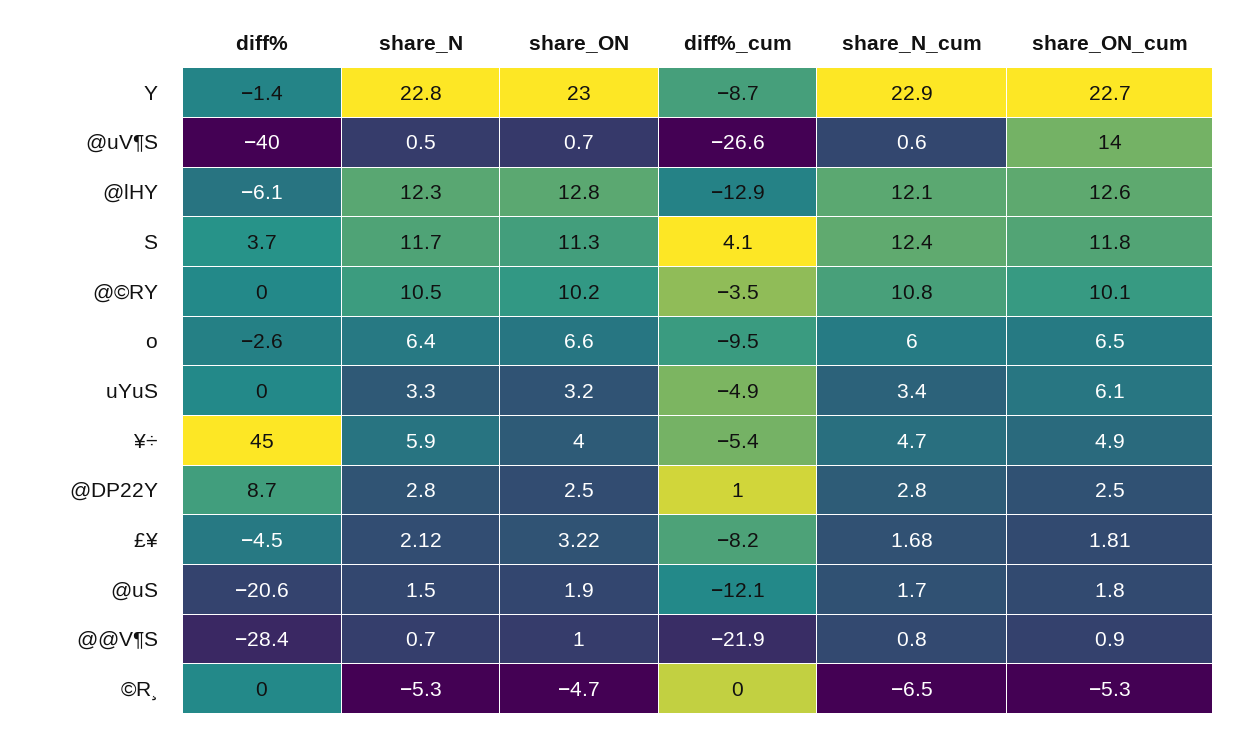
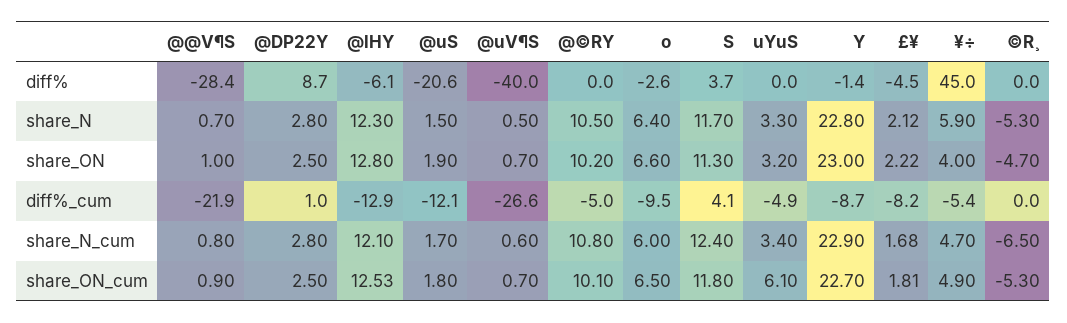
  {
    "diff%": {
      "Y": -1.4,
      "@uV¶S": -40,
      "@lHY": -6.1,
      "S": 3.7,
      "@©RY": 0,
      "o": -2.6,
      "uYuS": 0,
      "¥÷": 45,
      "@DP22Y": 8.7,
      "£¥": -4.5,
      "@uS": -20.6,
      "@@V¶S": -28.4,
      "©R¸": 0
    },
    "share_N": {
      "Y": 22.8,
      "@uV¶S": 0.5,
      "@lHY": 12.3,
      "S": 11.7,
      "@©RY": 10.5,
      "o": 6.4,
      "uYuS": 3.3,
      "¥÷": 5.9,
      "@DP22Y": 2.8,
      "£¥": 2.12,
      "@uS": 1.5,
      "@@V¶S": 0.7,
      "©R¸": -5.3
    },
    "share_ON": {
      "Y": 23,
      "@uV¶S": 0.7,
      "@lHY": 12.8,
      "S": 11.3,
      "@©RY": 10.2,
      "o": 6.6,
      "uYuS": 3.2,
      "¥÷": 4,
      "@DP22Y": 2.5,
-     "£¥": 3.22,
+     "£¥": 2.22,
      "@uS": 1.9,
      "@@V¶S": 1,
      "©R¸": -4.7
    },
    "diff%_cum": {
      "Y": -8.7,
      "@uV¶S": -26.6,
      "@lHY": -12.9,
      "S": 4.1,
-     "@©RY": -3.5,
+     "@©RY": -5,
      "o": -9.5,
      "uYuS": -4.9,
      "¥÷": -5.4,
      "@DP22Y": 1,
      "£¥": -8.2,
      "@uS": -12.1,
      "@@V¶S": -21.9,
      "©R¸": 0
    },
    "share_N_cum": {
      "Y": 22.9,
      "@uV¶S": 0.6,
      "@lHY": 12.1,
      "S": 12.4,
      "@©RY": 10.8,
      "o": 6,
      "uYuS": 3.4,
      "¥÷": 4.7,
      "@DP22Y": 2.8,
      "£¥": 1.68,
      "@uS": 1.7,
      "@@V¶S": 0.8,
      "©R¸": -6.5
    },
    "share_ON_cum": {
      "Y": 22.7,
-     "@uV¶S": 14,
+     "@uV¶S": 0.7,
-     "@lHY": 12.6,
+     "@lHY": 12.53,
      "S": 11.8,
      "@©RY": 10.1,
      "o": 6.5,
      "uYuS": 6.1,
      "¥÷": 4.9,
      "@DP22Y": 2.5,
      "£¥": 1.81,
      "@uS": 1.8,
      "@@V¶S": 0.9,
      "©R¸": -5.3
    }
  }

